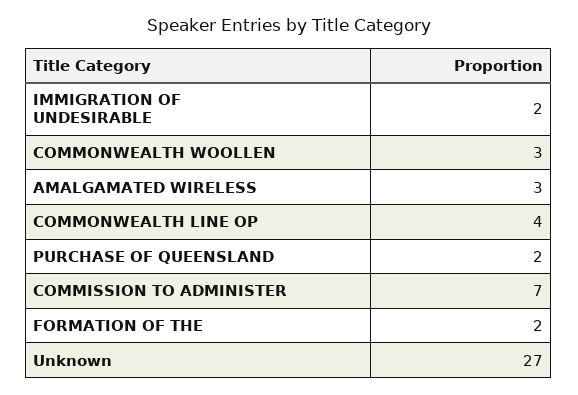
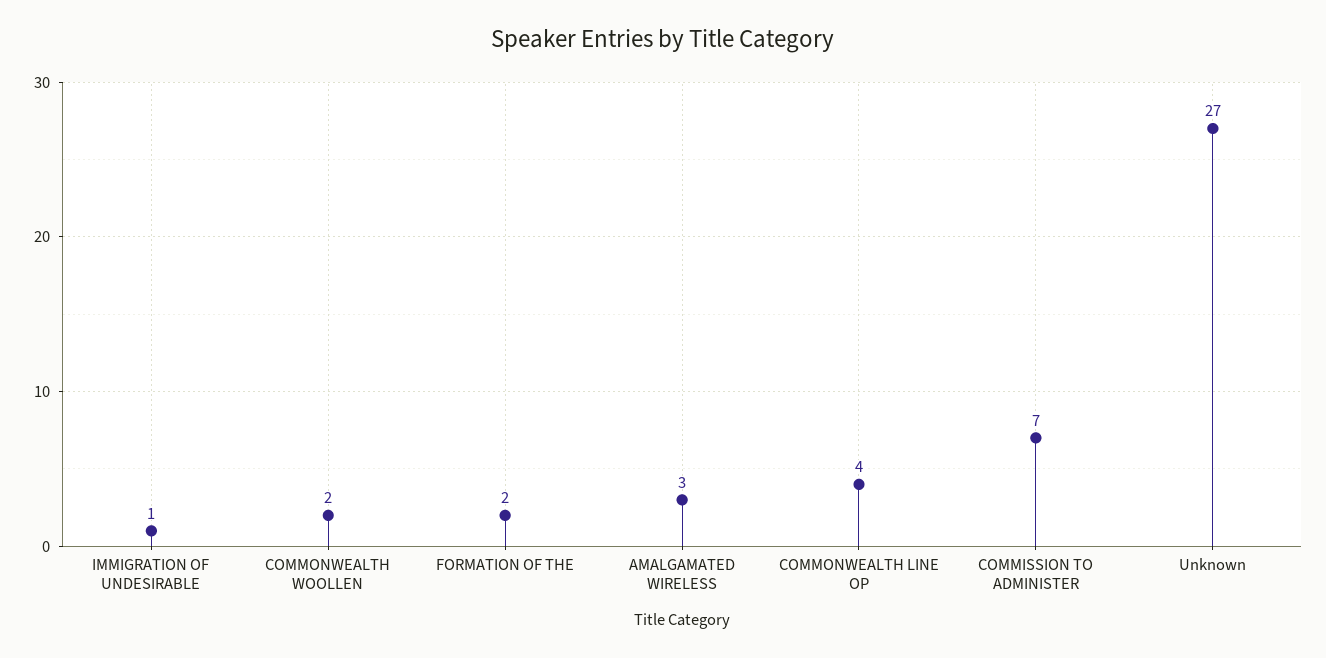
  {
-   "IMMIGRATION OF UNDESIRABLE": 2,
+   "IMMIGRATION OF UNDESIRABLE": 1,
-   "COMMONWEALTH WOOLLEN": 3,
+   "COMMONWEALTH WOOLLEN": 2,
    "AMALGAMATED WIRELESS": 3,
    "COMMONWEALTH LINE OP": 4,
-   "PURCHASE OF QUEENSLAND": 2,
    "COMMISSION TO ADMINISTER": 7,
    "FORMATION OF THE": 2,
    "Unknown": 27
  }

